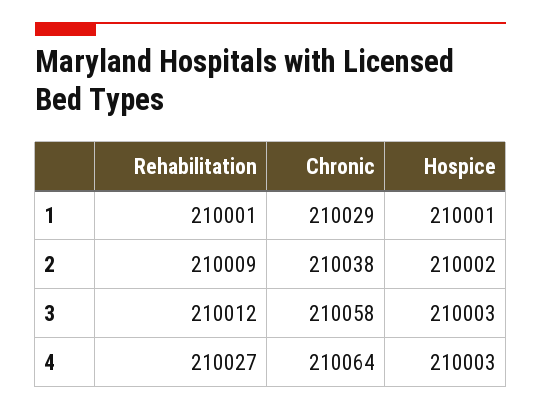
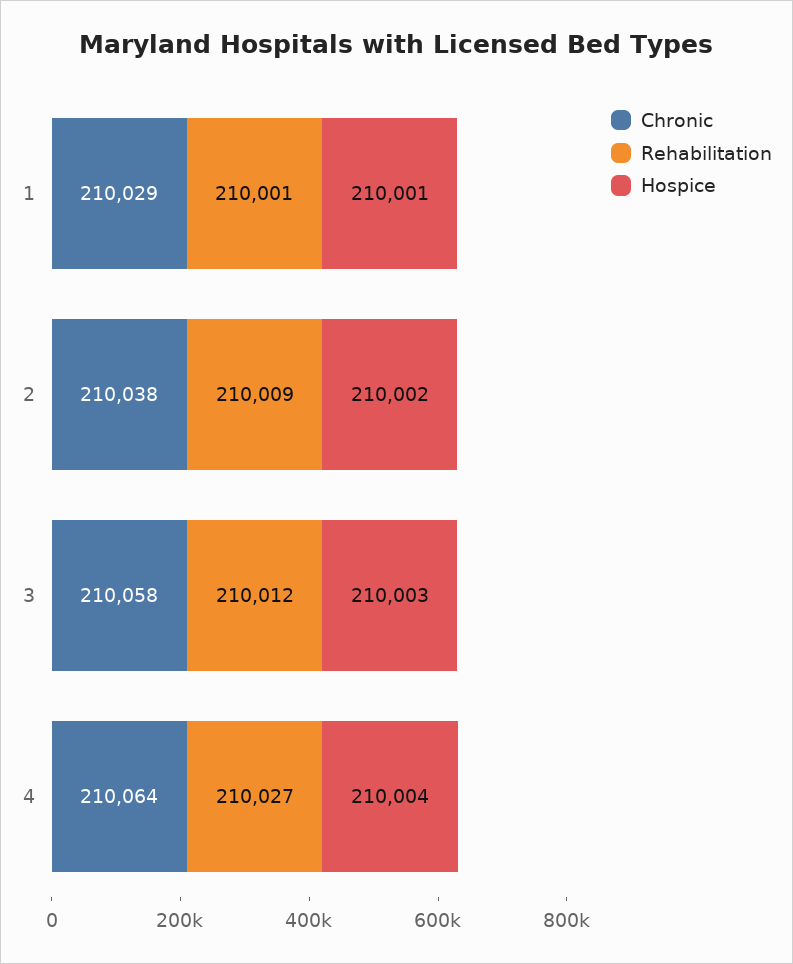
  {
    "Rehabilitation": {
      "1": 210001,
      "2": 210009,
      "3": 210012,
      "4": 210027
    },
    "Chronic": {
      "1": 210029,
      "2": 210038,
      "3": 210058,
      "4": 210064
    },
    "Hospice": {
      "1": 210001,
      "2": 210002,
      "3": 210003,
-     "4": 210003
+     "4": 210004
    }
  }

